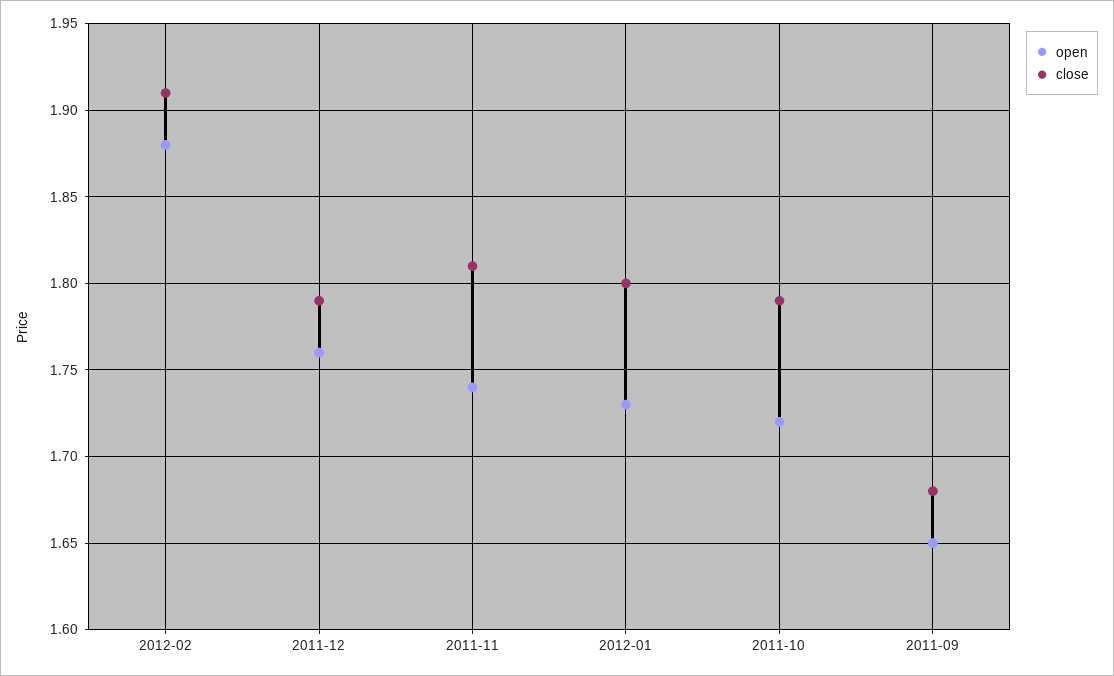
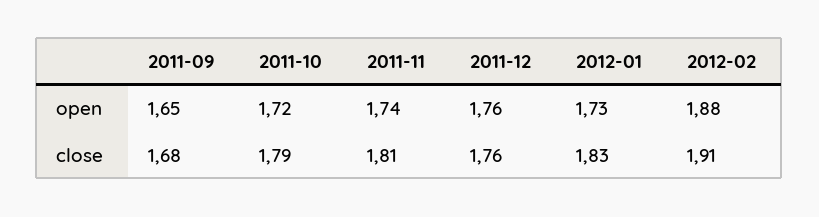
  {
    "open": {
      "2012-02": 1.88,
      "2011-12": 1.76,
      "2011-11": 1.74,
      "2012-01": 1.73,
      "2011-10": 1.72,
      "2011-09": 1.65
    },
    "close": {
      "2012-02": 1.91,
-     "2011-12": 1.79,
+     "2011-12": 1.76,
      "2011-11": 1.81,
-     "2012-01": 1.8,
+     "2012-01": 1.83,
      "2011-10": 1.79,
      "2011-09": 1.68
    }
  }

